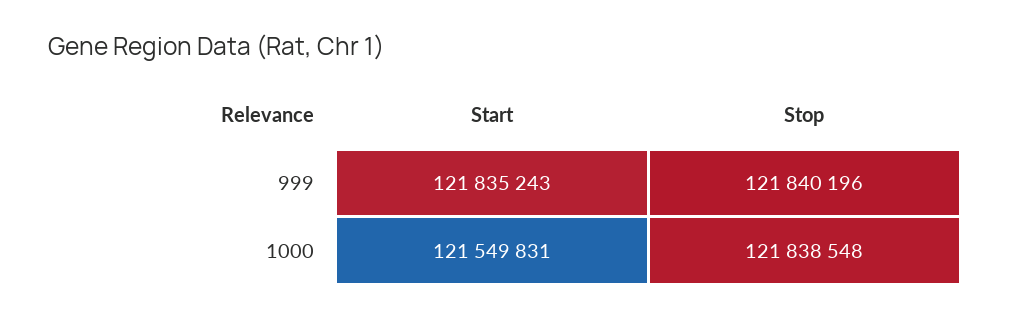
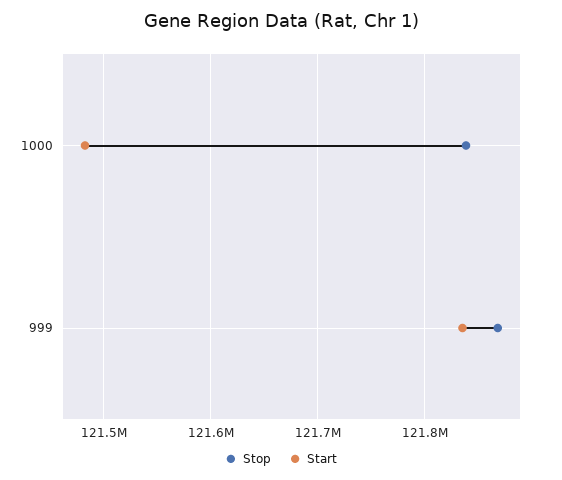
  {
    "Start": {
      "999": 121835243,
-     "1000": 121549831
+     "1000": 121480000
    },
    "Stop": {
-     "999": 121840196,
+     "999": 121870000,
      "1000": 121838548
    }
  }

